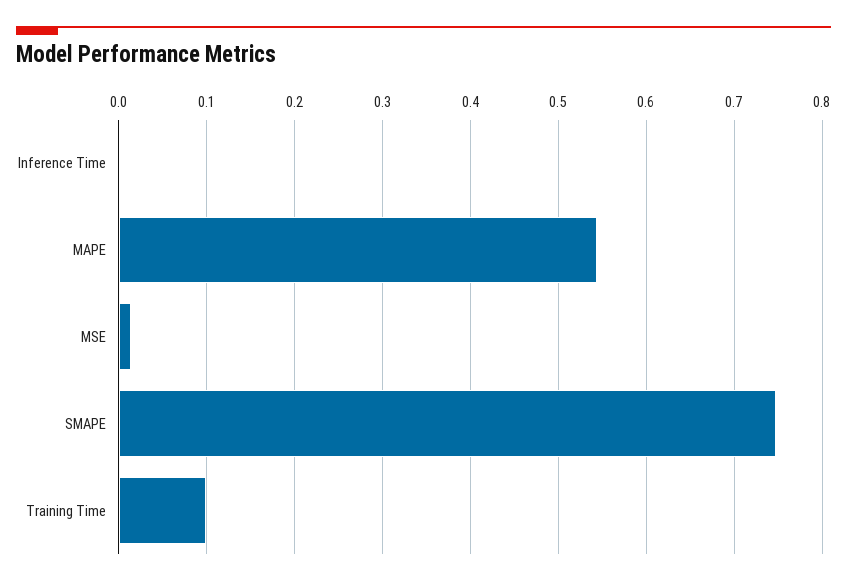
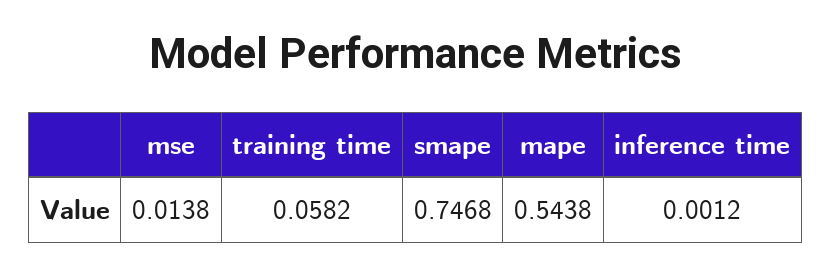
  {
    "Inference Time": 0.0012,
    "MAPE": 0.5438,
    "MSE": 0.0138,
    "SMAPE": 0.7468,
-   "Training Time": 0.1
+   "Training Time": 0.0582
  }

